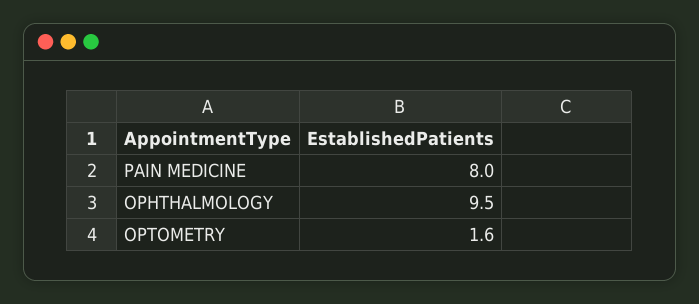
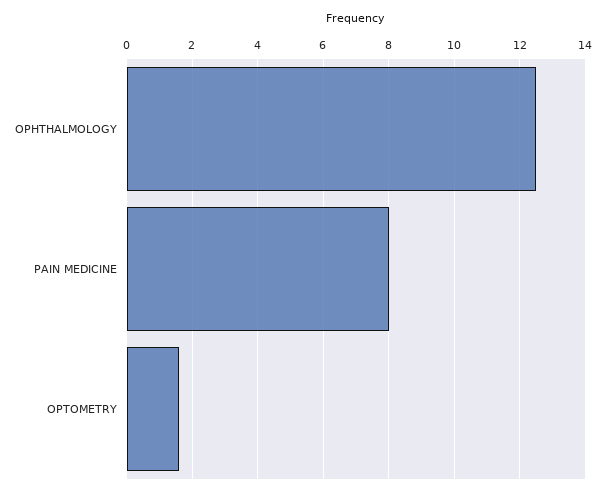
  {
    "PAIN MEDICINE": 8,
-   "OPHTHALMOLOGY": 9.5,
+   "OPHTHALMOLOGY": 12.5,
    "OPTOMETRY": 1.6
  }

